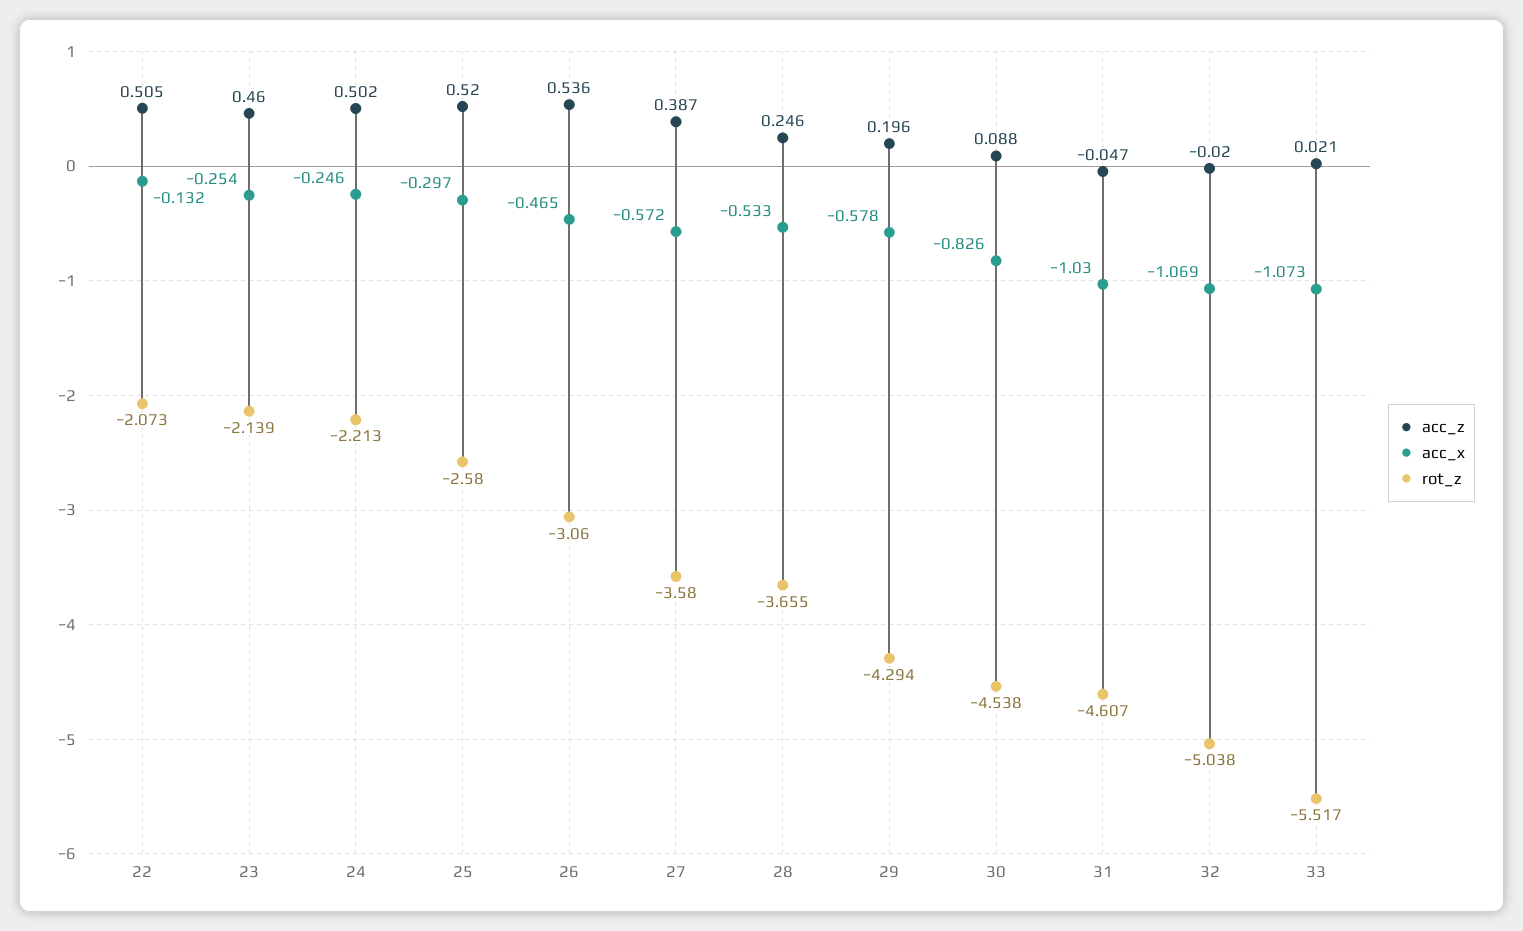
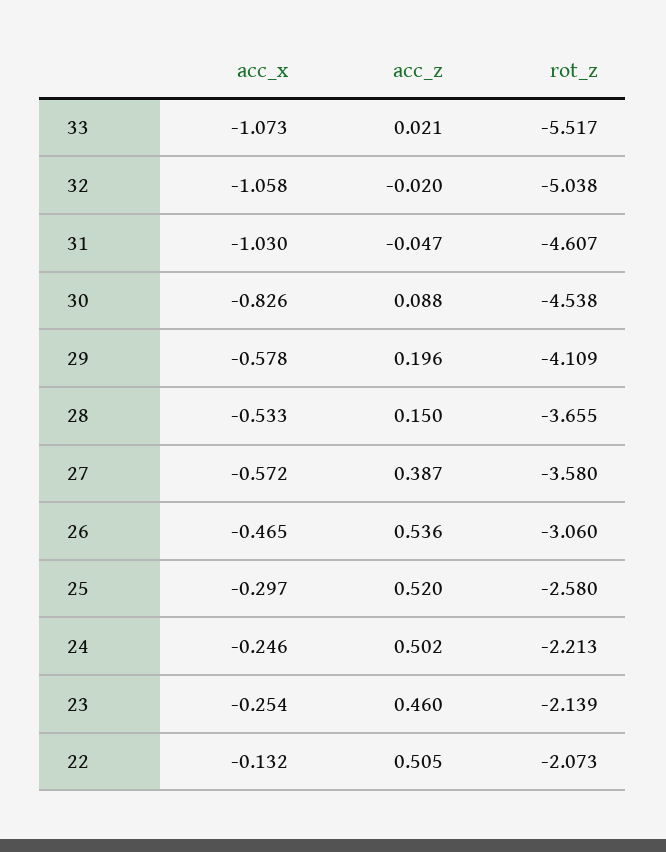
  {
    "acc_z": {
      "22": 0.505,
      "23": 0.46,
      "24": 0.502,
      "25": 0.52,
      "26": 0.536,
      "27": 0.387,
-     "28": 0.246,
+     "28": 0.15,
      "29": 0.196,
      "30": 0.088,
      "31": -0.047,
      "32": -0.02,
      "33": 0.021
    },
    "acc_x": {
      "22": -0.132,
      "23": -0.254,
      "24": -0.246,
      "25": -0.297,
      "26": -0.465,
      "27": -0.572,
      "28": -0.533,
      "29": -0.578,
      "30": -0.826,
      "31": -1.03,
-     "32": -1.069,
+     "32": -1.058,
      "33": -1.073
    },
    "rot_z": {
      "22": -2.073,
      "23": -2.139,
      "24": -2.213,
      "25": -2.58,
      "26": -3.06,
      "27": -3.58,
      "28": -3.655,
-     "29": -4.294,
+     "29": -4.109,
      "30": -4.538,
      "31": -4.607,
      "32": -5.038,
      "33": -5.517
    }
  }

